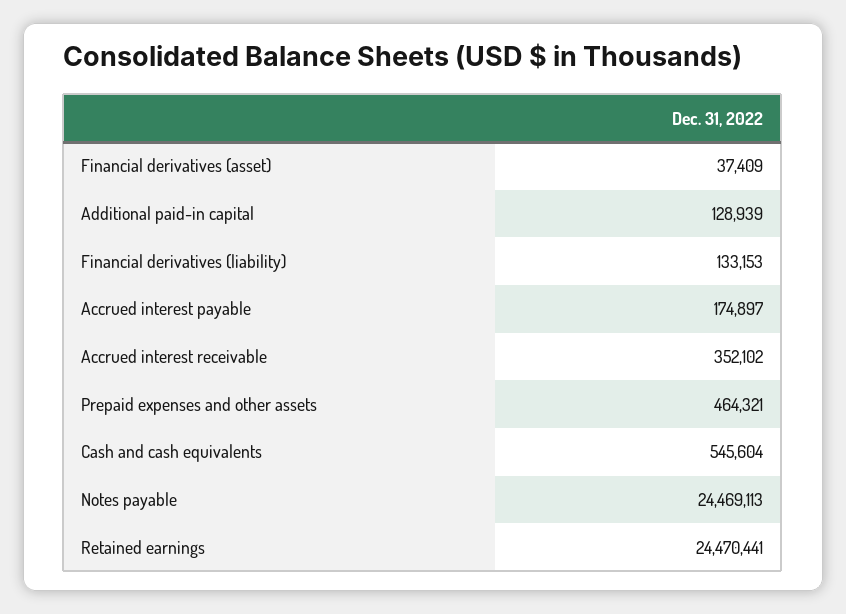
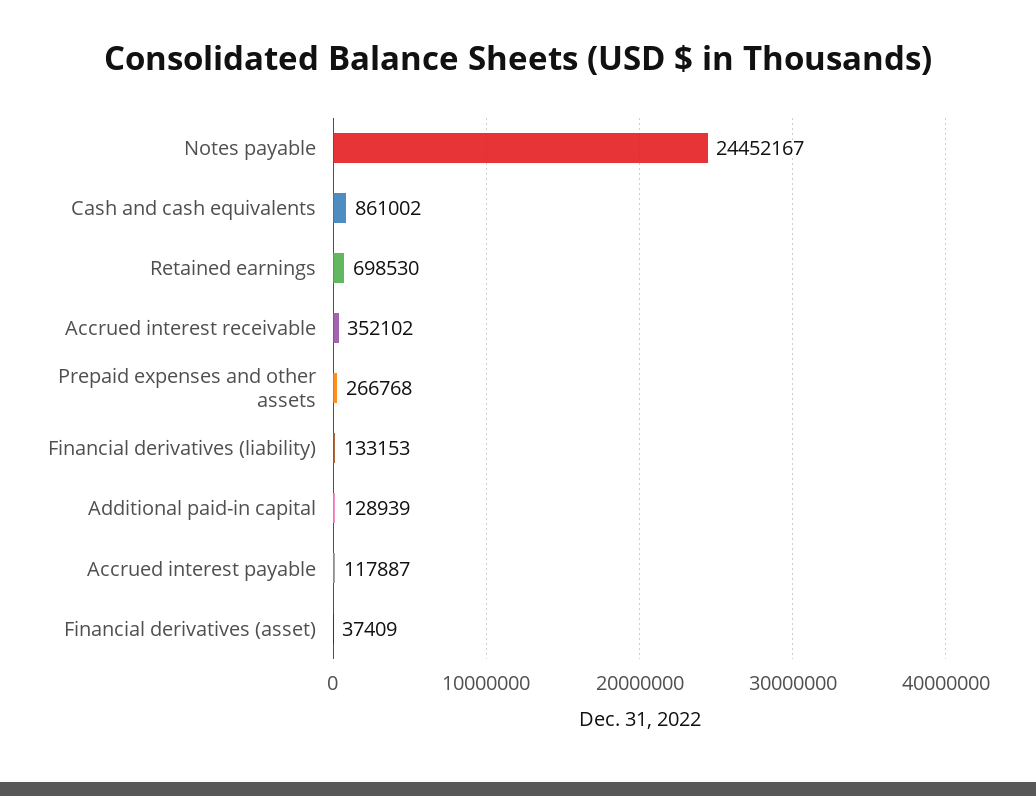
  {
    "Financial derivatives (asset)": 37409,
    "Additional paid-in capital": 128939,
    "Financial derivatives (liability)": 133153,
-   "Accrued interest payable": 174897,
+   "Accrued interest payable": 117887,
    "Accrued interest receivable": 352102,
-   "Prepaid expenses and other assets": 464321,
+   "Prepaid expenses and other assets": 266768,
-   "Cash and cash equivalents": 545604,
+   "Cash and cash equivalents": 861002,
-   "Notes payable": 24469113,
+   "Notes payable": 24452167,
-   "Retained earnings": 24470441
+   "Retained earnings": 698530
  }

